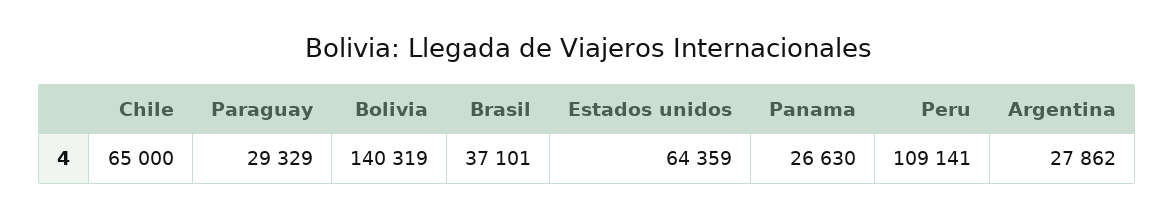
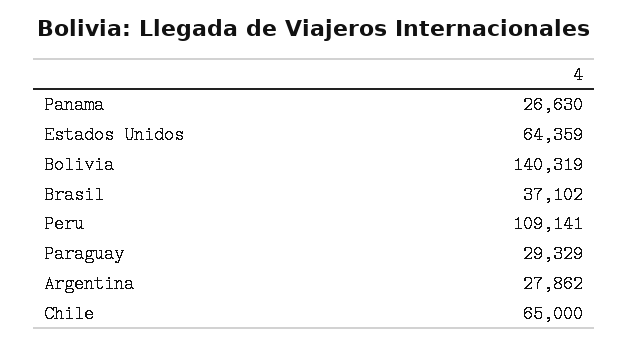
  {
    "Chile": 65000,
    "Paraguay": 29329,
    "Bolivia": 140319,
-   "Brasil": 37101,
+   "Brasil": 37102,
    "Estados unidos": 64359,
    "Panama": 26630,
    "Peru": 109141,
    "Argentina": 27862
  }

